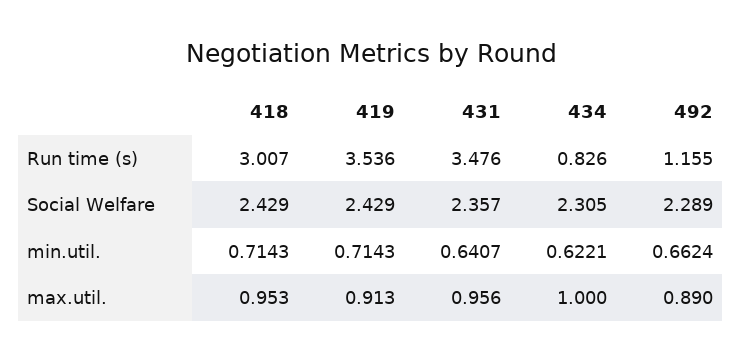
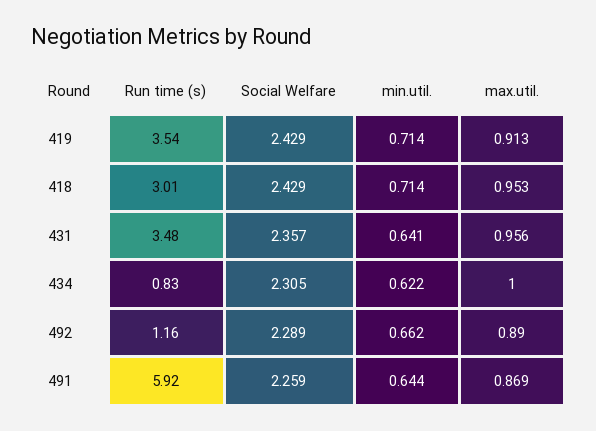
  {
    "418": {
      "Run time (s)": 3.007,
      "Social Welfare": 2.429,
      "min.util.": 0.7143,
      "max.util.": 0.953
    },
    "419": {
      "Run time (s)": 3.536,
      "Social Welfare": 2.429,
      "min.util.": 0.7143,
      "max.util.": 0.913
    },
    "431": {
      "Run time (s)": 3.476,
      "Social Welfare": 2.357,
      "min.util.": 0.6407,
      "max.util.": 0.956
    },
    "434": {
      "Run time (s)": 0.826,
      "Social Welfare": 2.305,
      "min.util.": 0.6221,
      "max.util.": 1
    },
    "492": {
      "Run time (s)": 1.155,
      "Social Welfare": 2.289,
      "min.util.": 0.6624,
      "max.util.": 0.89
-   }
+   },
+   "491": {
+     "Run time (s)": 5.92,
+     "Social Welfare": 2.259,
+     "min.util.": 0.644,
+     "max.util.": 0.869
+   }
  }

